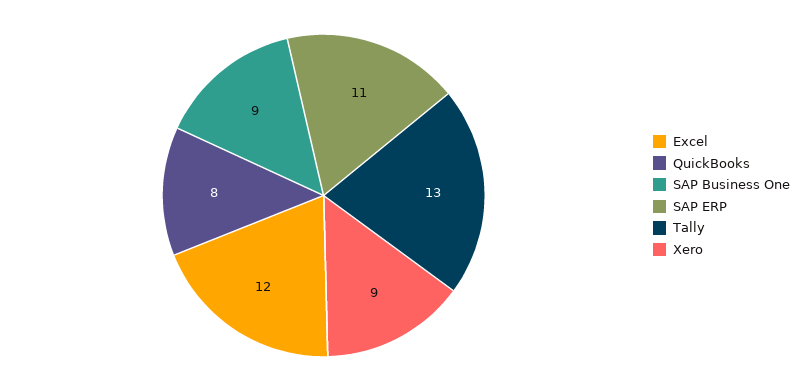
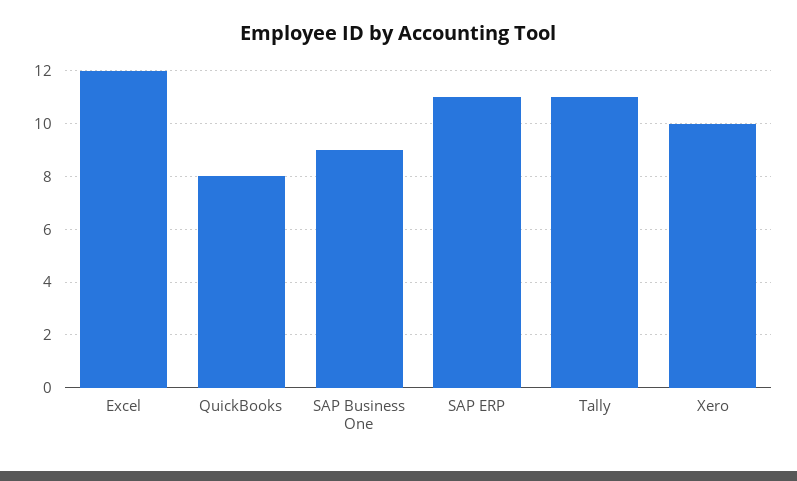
  {
    "Excel": 12,
    "QuickBooks": 8,
    "SAP Business One": 9,
    "SAP ERP": 11,
-   "Tally": 13,
+   "Tally": 11,
-   "Xero": 9
+   "Xero": 10
  }

